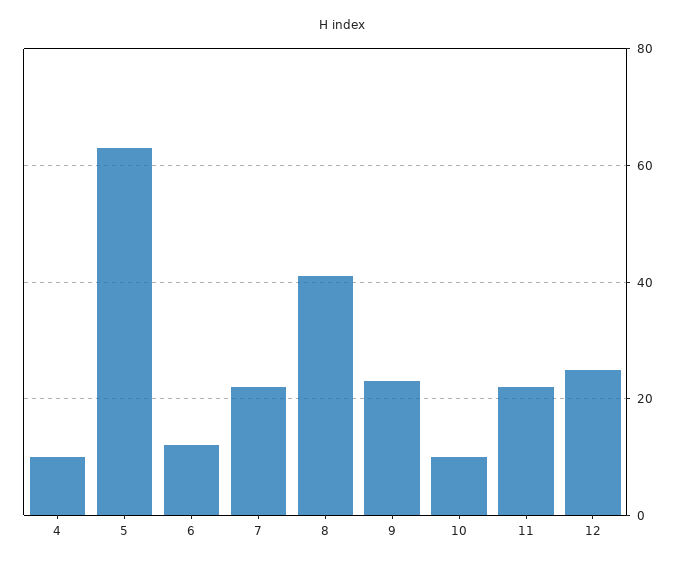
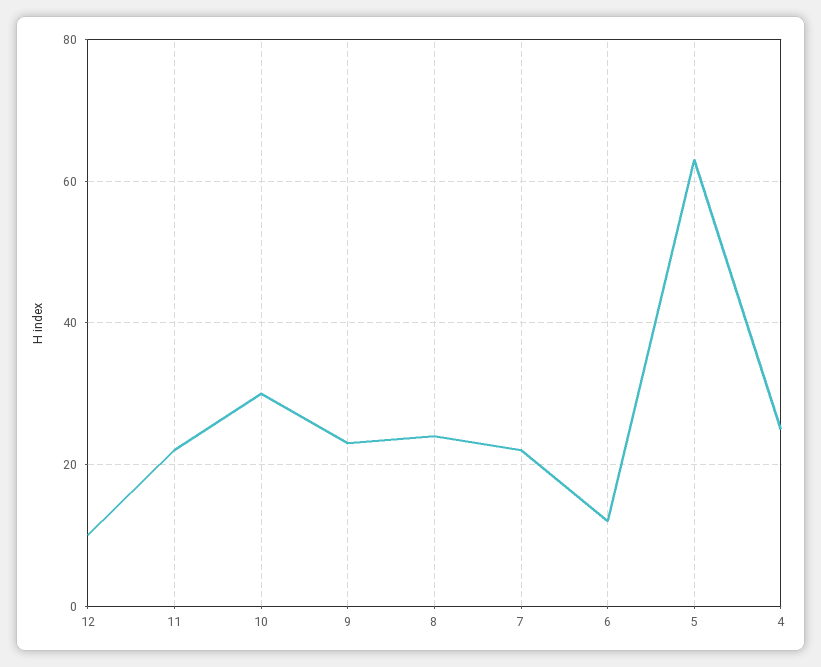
  {
-   "4": 10,
+   "4": 25,
    "5": 65,
    "6": 10,
    "7": 20,
-   "8": 40,
+   "8": 25,
    "9": 25,
-   "10": 10,
+   "10": 30,
    "11": 20,
-   "12": 25
+   "12": 10
  }

